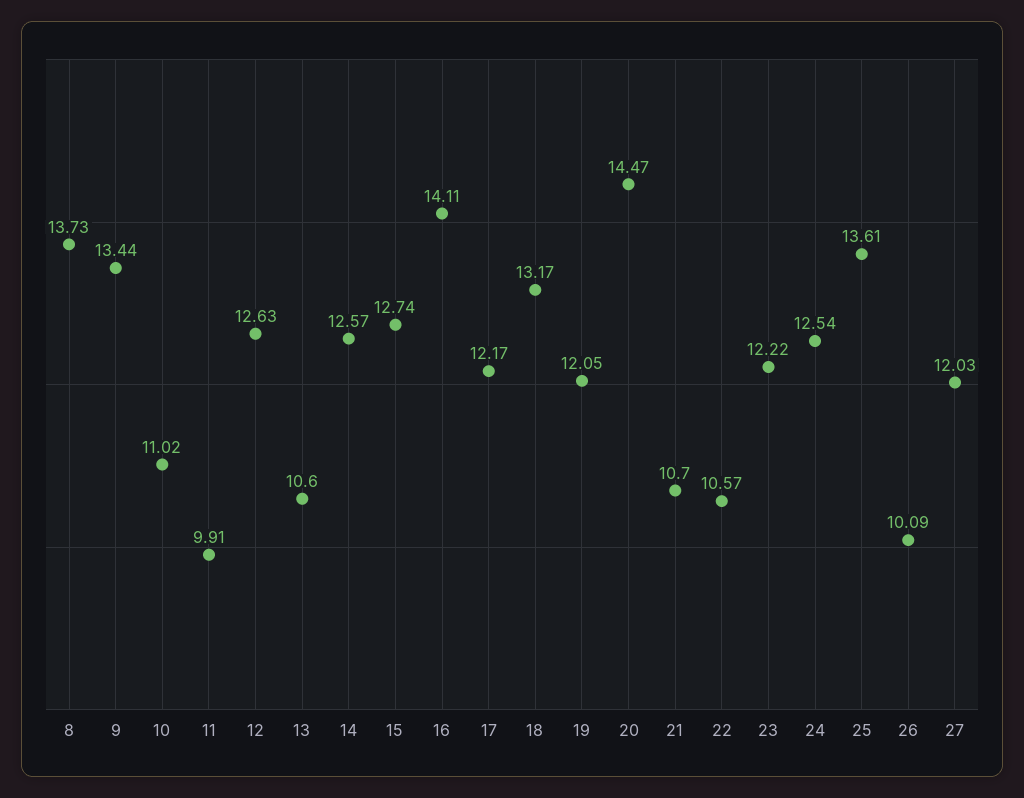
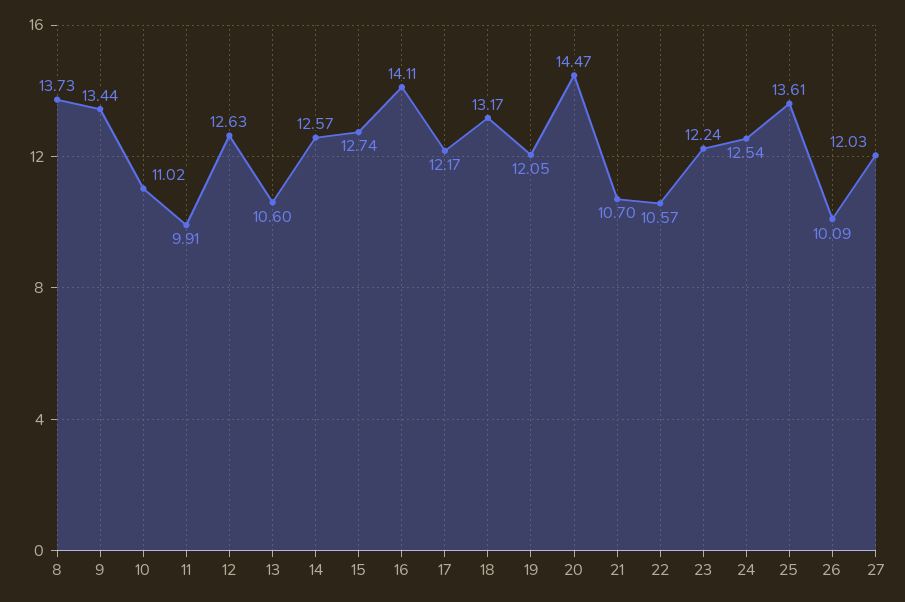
  {
    "8": 13.73,
    "9": 13.44,
    "10": 11.02,
    "11": 9.91,
    "12": 12.63,
    "13": 10.6,
    "14": 12.57,
    "15": 12.74,
    "16": 14.11,
    "17": 12.17,
    "18": 13.17,
    "19": 12.05,
    "20": 14.47,
    "21": 10.7,
    "22": 10.57,
-   "23": 12.22,
+   "23": 12.24,
    "24": 12.54,
    "25": 13.61,
    "26": 10.09,
    "27": 12.03
  }

